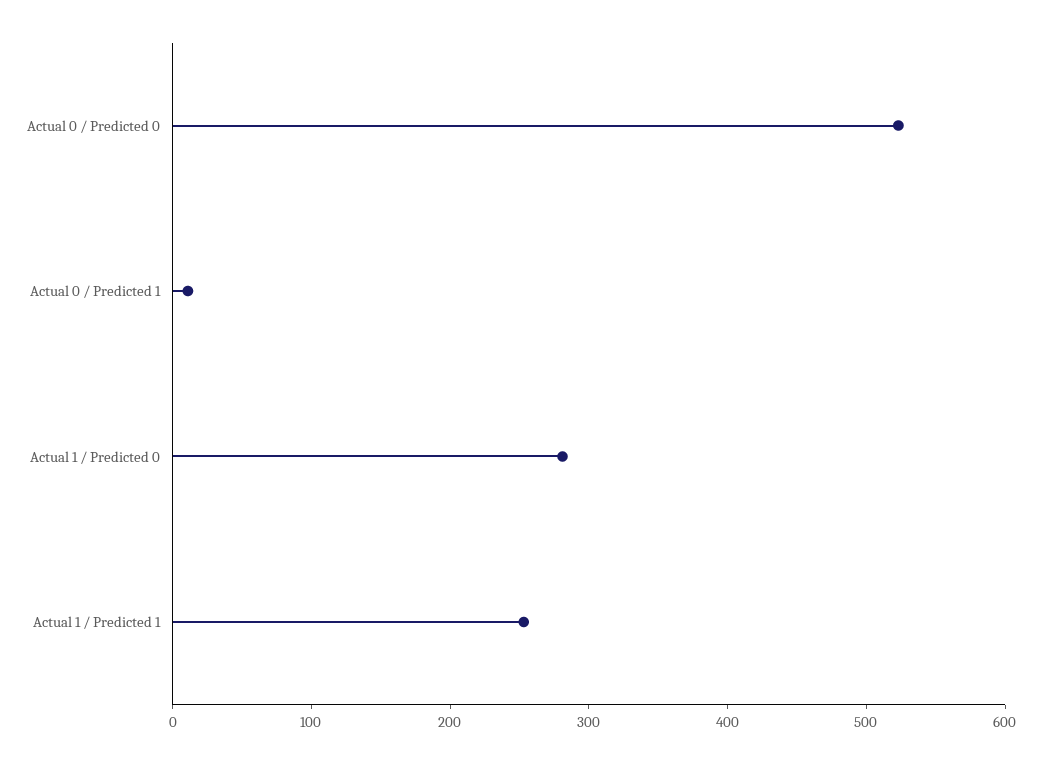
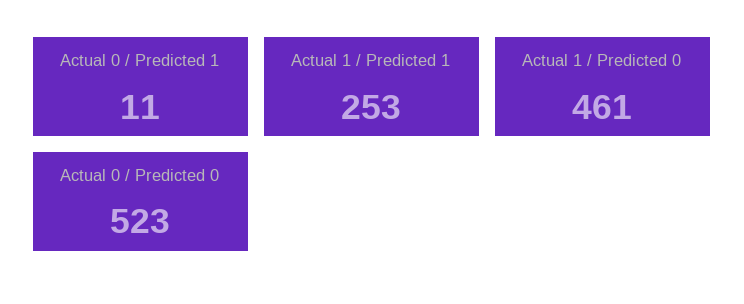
  {
    "Actual 0 / Predicted 0": 523,
    "Actual 0 / Predicted 1": 11,
-   "Actual 1 / Predicted 0": 280,
+   "Actual 1 / Predicted 0": 461,
    "Actual 1 / Predicted 1": 253
  }

